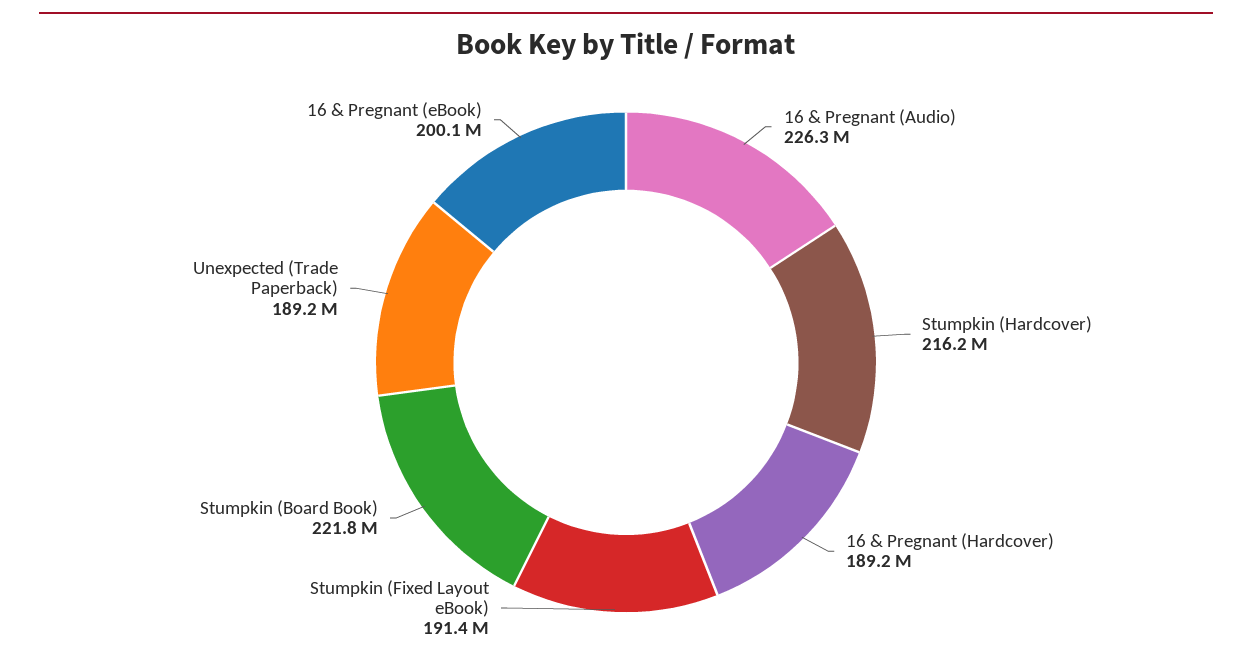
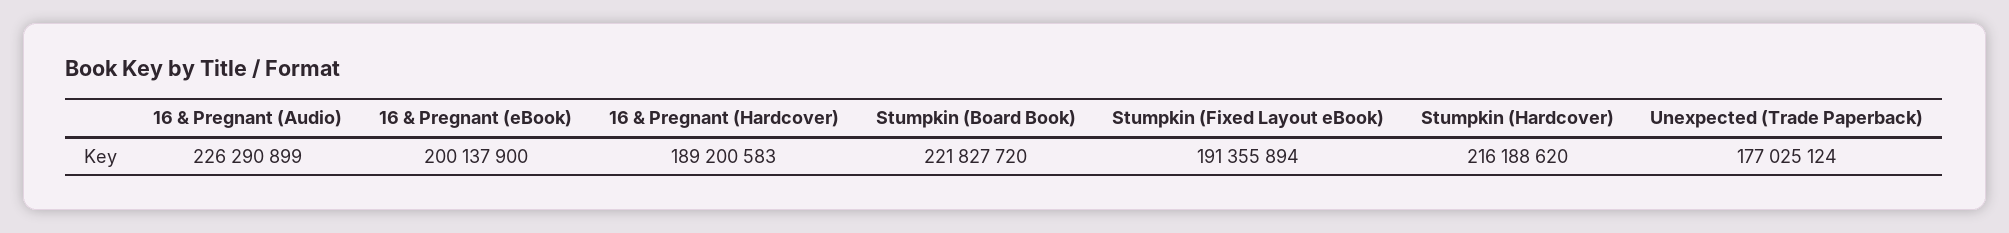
  {
    "16 & Pregnant (Audio)": 226290899,
    "Stumpkin (Hardcover)": 216188620,
    "16 & Pregnant (Hardcover)": 189200583,
    "Stumpkin (Fixed Layout eBook)": 191355894,
    "Stumpkin (Board Book)": 221827720,
-   "Unexpected (Trade Paperback)": 189200000,
+   "Unexpected (Trade Paperback)": 177025124,
    "16 & Pregnant (eBook)": 200137900
  }

